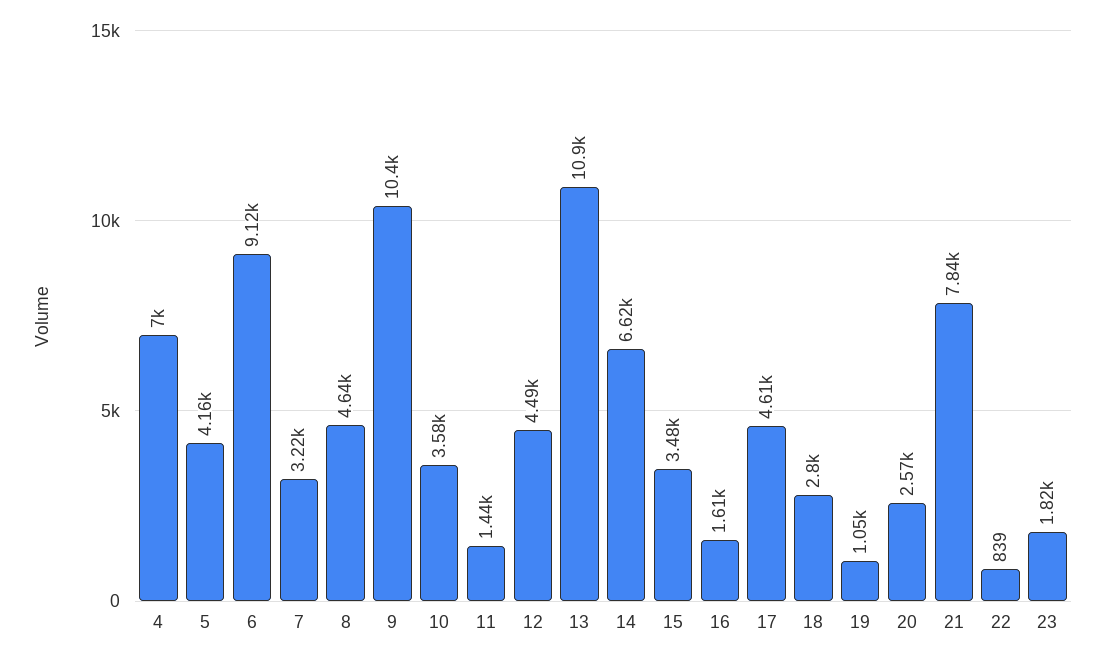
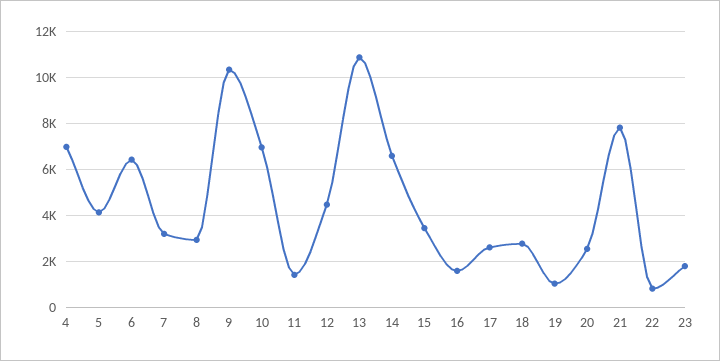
  {
    "4": 7000,
    "5": 4160,
-   "6": 9120,
+   "6": 6500,
    "7": 3220,
-   "8": 4640,
+   "8": 3000,
    "9": 10400,
-   "10": 3580,
+   "10": 7000,
    "11": 1440,
    "12": 4490,
    "13": 10900,
    "14": 6620,
    "15": 3480,
    "16": 1610,
-   "17": 4610,
+   "17": 2500,
    "18": 2800,
    "19": 1050,
    "20": 2570,
    "21": 7840,
    "22": 839,
    "23": 1820
  }

